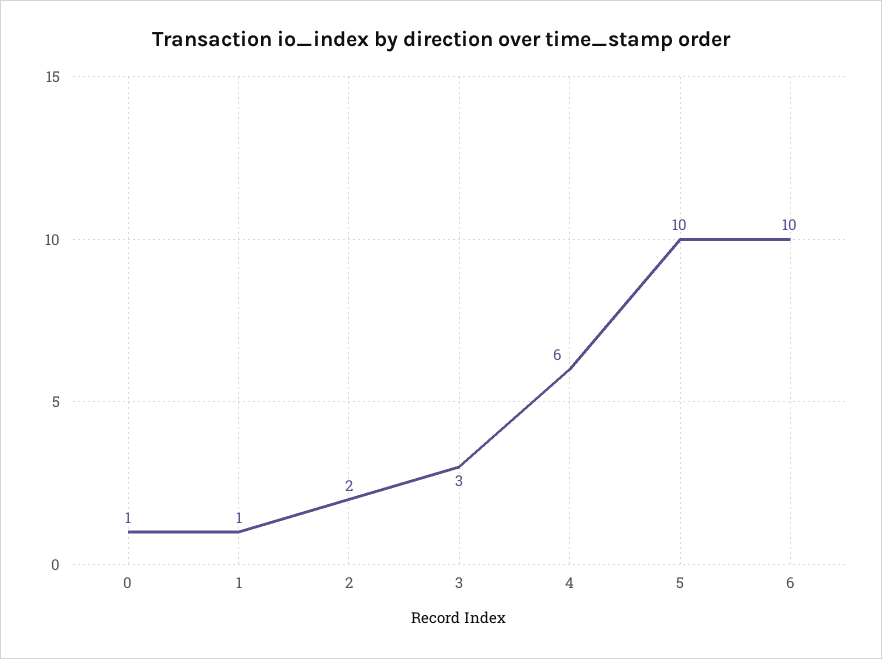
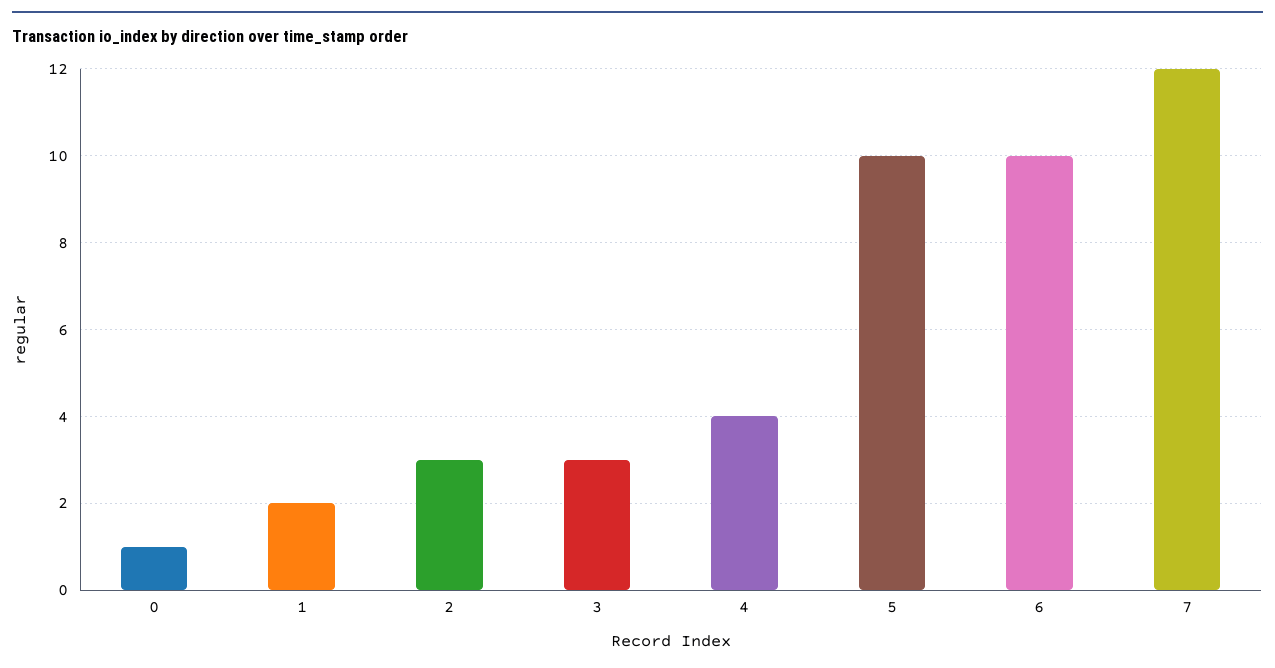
  {
    "0": 1,
-   "1": 1,
+   "1": 2,
-   "2": 2,
+   "2": 3,
    "3": 3,
-   "4": 6,
+   "4": 4,
    "5": 10,
-   "6": 10
+   "6": 10,
+   "7": 12
  }

